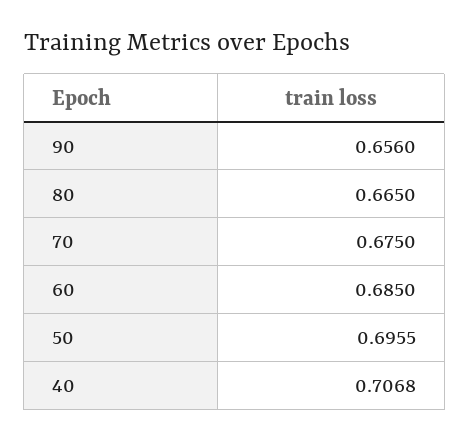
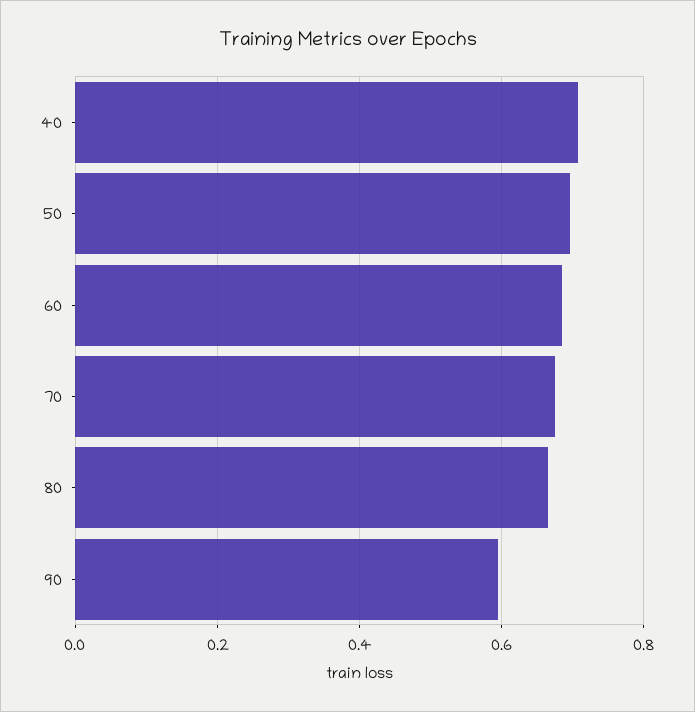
  {
-   "90": 0.656,
+   "90": 0.6,
    "80": 0.665,
    "70": 0.675,
    "60": 0.685,
    "50": 0.6955,
    "40": 0.7068
  }

